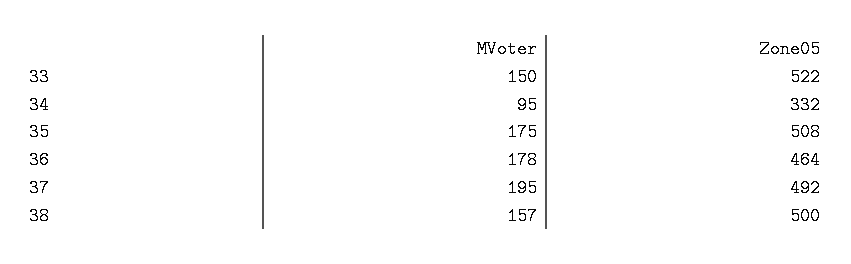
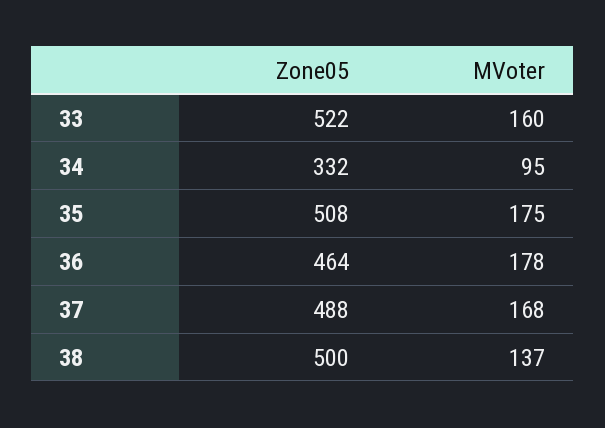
  {
    "MVoter": {
-     "33": 150,
+     "33": 160,
      "34": 95,
      "35": 175,
      "36": 178,
-     "37": 195,
+     "37": 168,
-     "38": 157
+     "38": 137
    },
    "Zone05": {
      "33": 522,
      "34": 332,
      "35": 508,
      "36": 464,
-     "37": 492,
+     "37": 488,
      "38": 500
    }
  }

